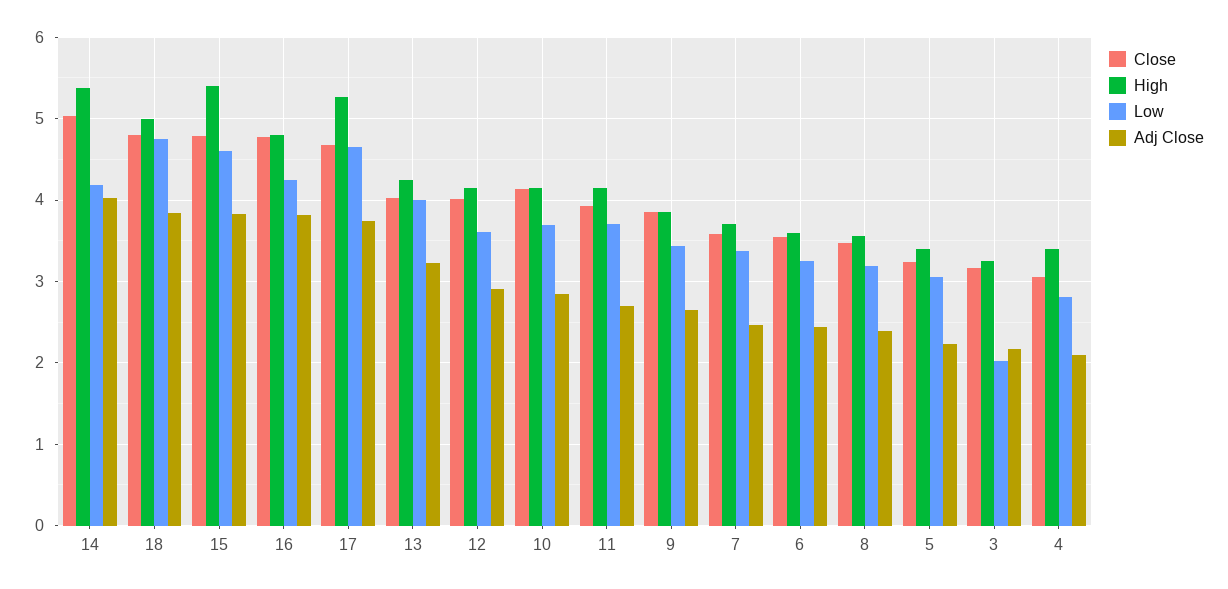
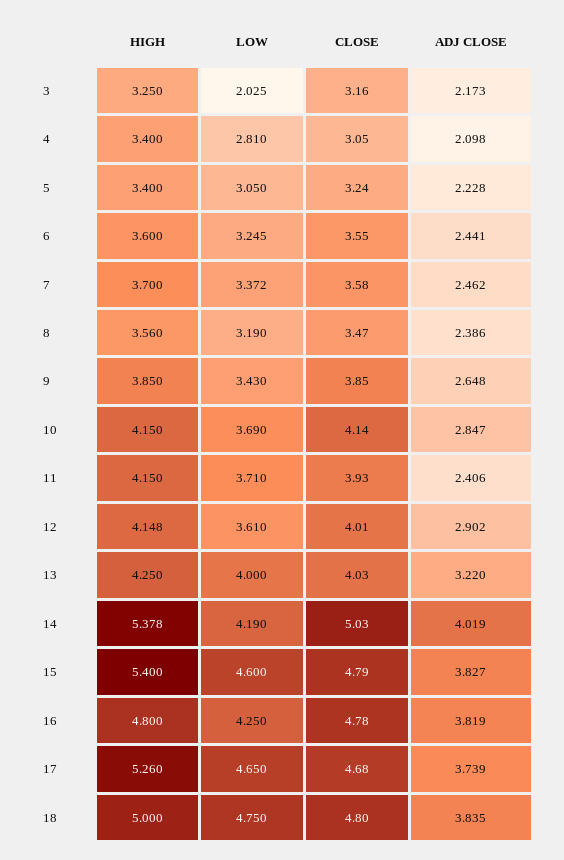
  {
    "Close": {
      "14": 5.03,
      "18": 4.8,
      "15": 4.79,
      "16": 4.78,
      "17": 4.68,
      "13": 4.03,
      "12": 4.01,
      "10": 4.14,
      "11": 3.93,
      "9": 3.85,
      "7": 3.58,
      "6": 3.55,
      "8": 3.47,
      "5": 3.24,
      "3": 3.16,
      "4": 3.05
    },
    "High": {
      "14": 5.378,
      "18": 5,
      "15": 5.4,
      "16": 4.8,
      "17": 5.26,
      "13": 4.25,
      "12": 4.148,
      "10": 4.15,
      "11": 4.15,
      "9": 3.85,
      "7": 3.7,
      "6": 3.6,
      "8": 3.56,
      "5": 3.4,
      "3": 3.25,
      "4": 3.4
    },
    "Low": {
      "14": 4.19,
      "18": 4.75,
      "15": 4.6,
      "16": 4.25,
      "17": 4.65,
      "13": 4,
      "12": 3.61,
      "10": 3.69,
      "11": 3.71,
      "9": 3.43,
      "7": 3.372,
      "6": 3.245,
      "8": 3.19,
      "5": 3.05,
      "3": 2.025,
      "4": 2.81
    },
    "Adj Close": {
      "14": 4.019,
      "18": 3.835,
      "15": 3.827,
      "16": 3.819,
      "17": 3.739,
      "13": 3.22,
      "12": 2.902,
      "10": 2.847,
-     "11": 2.7,
+     "11": 2.406,
      "9": 2.648,
      "7": 2.462,
      "6": 2.441,
      "8": 2.386,
      "5": 2.228,
      "3": 2.173,
      "4": 2.098
    }
  }

